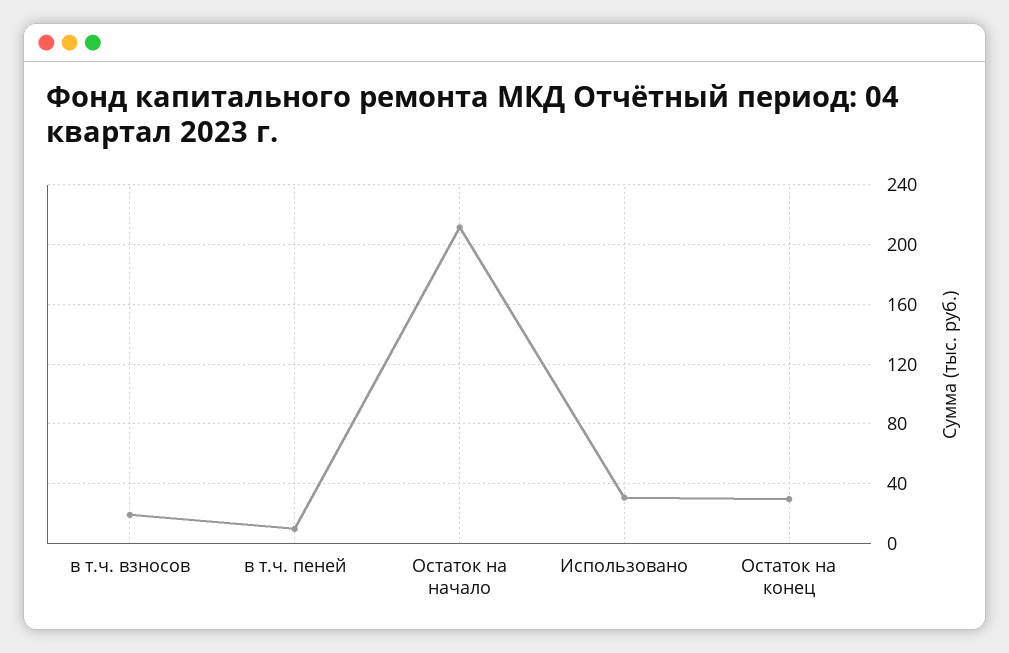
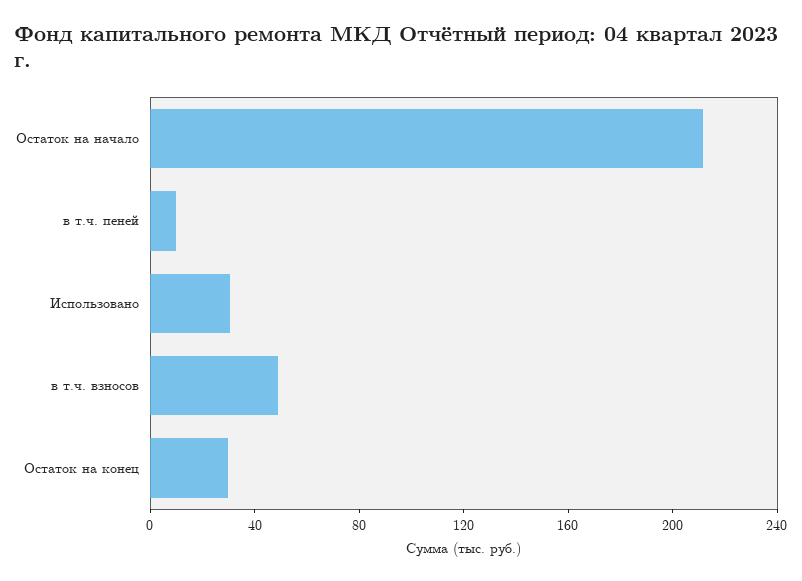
  {
-   "в т.ч. взносов": 20,
+   "в т.ч. взносов": 50,
    "в т.ч. пеней": 10,
    "Остаток на начало": 210,
    "Использовано": 30,
    "Остаток на конец": 30
  }

